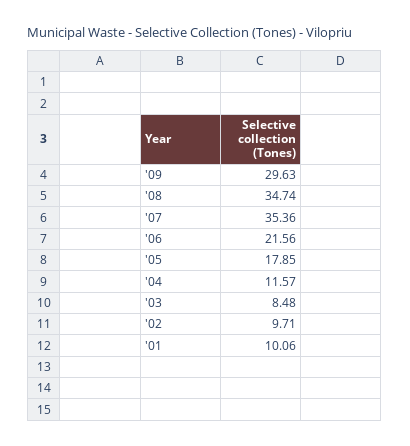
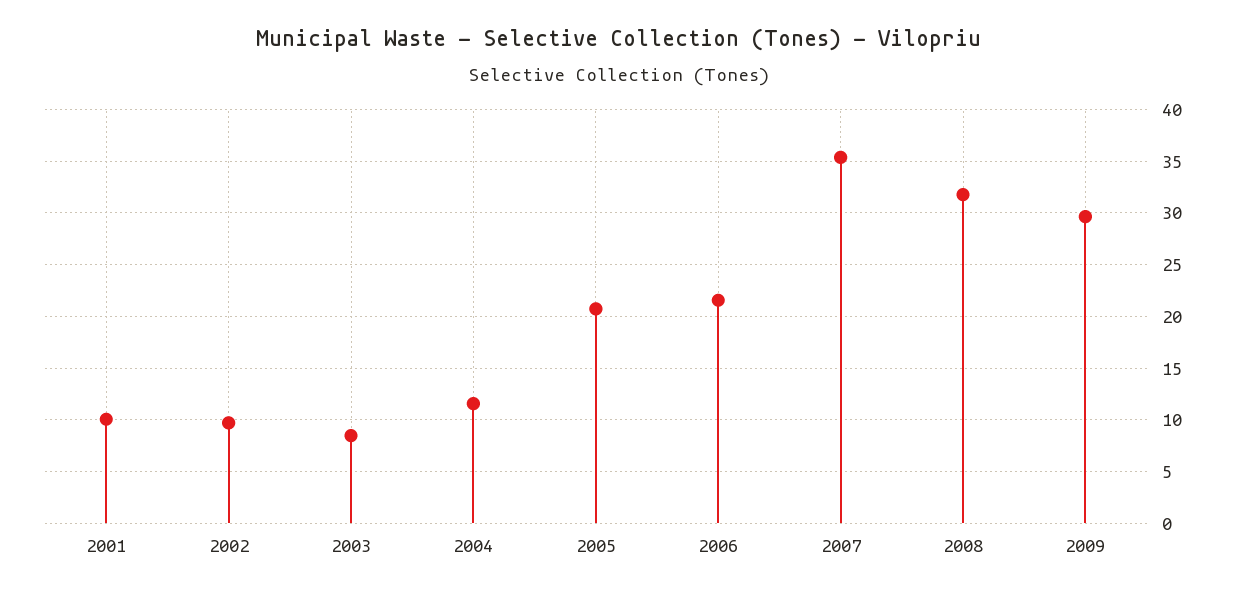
  {
    "'09": 29.63,
-   "'08": 34.74,
+   "'08": 32,
    "'07": 35.36,
    "'06": 21.56,
-   "'05": 17.85,
+   "'05": 21,
    "'04": 11.57,
    "'03": 8.48,
    "'02": 9.71,
    "'01": 10.06
  }

